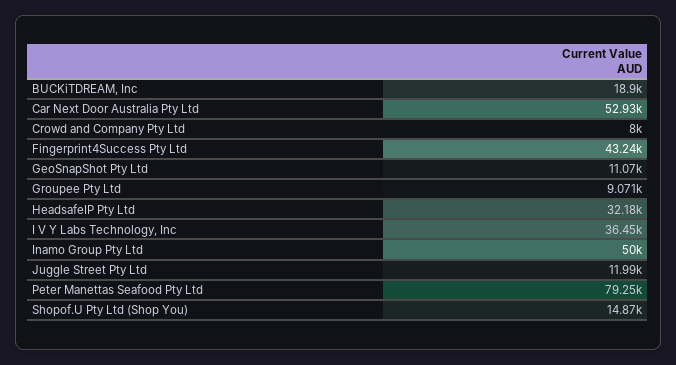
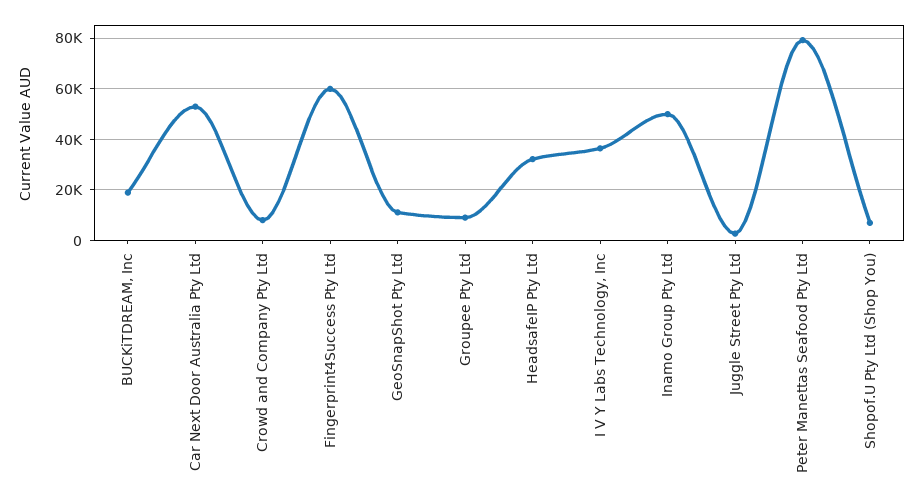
  {
    "BUCKiTDREAM, Inc": 18900,
    "Car Next Door Australia Pty Ltd": 52930,
    "Crowd and Company Pty Ltd": 8000,
-   "Fingerprint4Success Pty Ltd": 43240,
+   "Fingerprint4Success Pty Ltd": 60000,
    "GeoSnapShot Pty Ltd": 11070,
    "Groupee Pty Ltd": 9071,
    "HeadsafeIP Pty Ltd": 32180,
    "I V Y Labs Technology, Inc": 36450,
    "Inamo Group Pty Ltd": 50000,
-   "Juggle Street Pty Ltd": 11990,
+   "Juggle Street Pty Ltd": 2500,
    "Peter Manettas Seafood Pty Ltd": 79250,
-   "Shopof.U Pty Ltd (Shop You)": 14870
+   "Shopof.U Pty Ltd (Shop You)": 7500
  }

